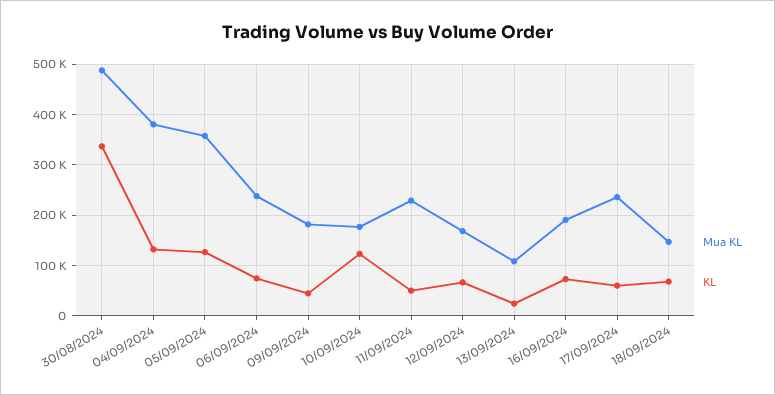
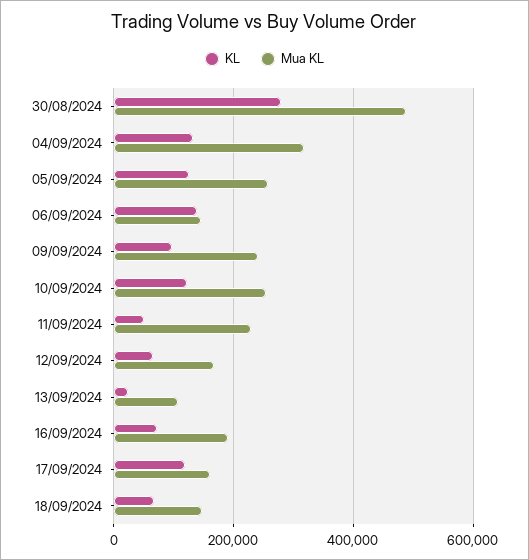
  {
    "Mua KL": {
      "30/08/2024": 480000,
-     "04/09/2024": 380000,
+     "04/09/2024": 320000,
-     "05/09/2024": 360000,
+     "05/09/2024": 260000,
-     "06/09/2024": 240000,
+     "06/09/2024": 140000,
-     "09/09/2024": 180000,
+     "09/09/2024": 240000,
-     "10/09/2024": 180000,
+     "10/09/2024": 260000,
      "11/09/2024": 220000,
      "12/09/2024": 160000,
      "13/09/2024": 100000,
      "16/09/2024": 200000,
-     "17/09/2024": 240000,
+     "17/09/2024": 160000,
      "18/09/2024": 140000
    },
    "KL": {
-     "30/08/2024": 340000,
+     "30/08/2024": 280000,
      "04/09/2024": 140000,
      "05/09/2024": 120000,
-     "06/09/2024": 80000,
+     "06/09/2024": 140000,
-     "09/09/2024": 40000,
+     "09/09/2024": 100000,
      "10/09/2024": 120000,
      "11/09/2024": 60000,
      "12/09/2024": 60000,
      "13/09/2024": 20000,
      "16/09/2024": 80000,
-     "17/09/2024": 60000,
+     "17/09/2024": 120000,
      "18/09/2024": 60000
    }
  }

